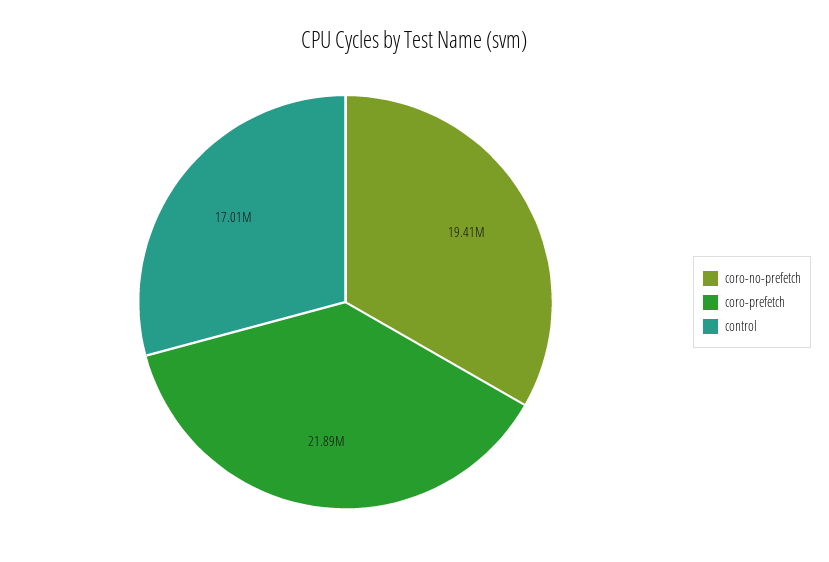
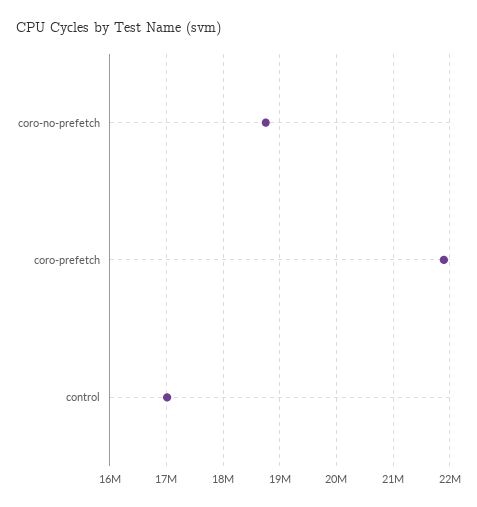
  {
-   "coro-no-prefetch": 19410000,
+   "coro-no-prefetch": 18800000,
    "coro-prefetch": 21890000,
    "control": 17010000
  }

